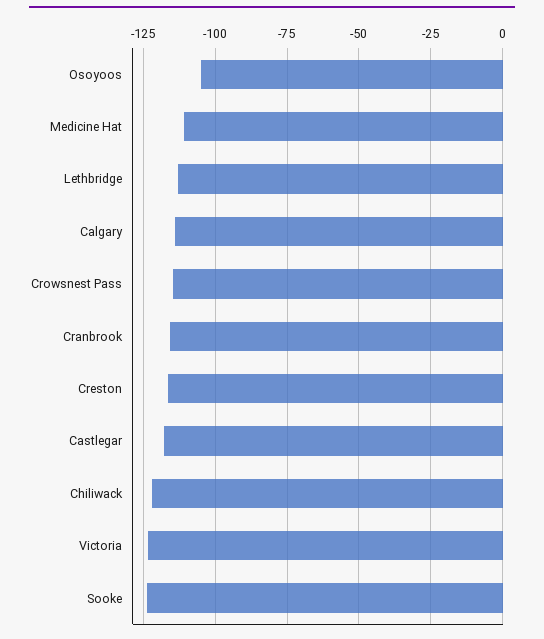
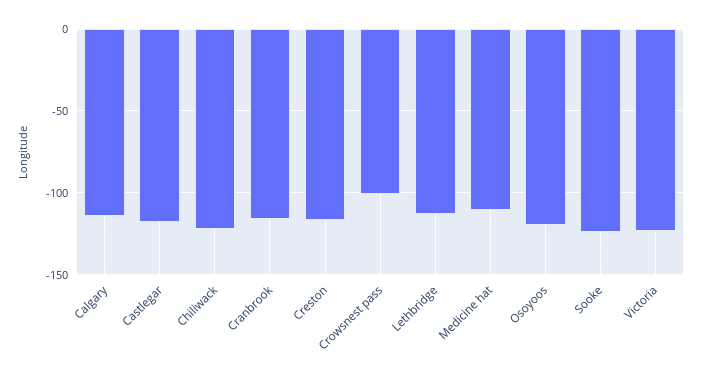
  {
-   "Osoyoos": -105,
+   "Osoyoos": -120,
    "Medicine Hat": -110,
    "Lethbridge": -112.5,
    "Calgary": -115,
-   "Crowsnest Pass": -115,
+   "Crowsnest Pass": -100,
    "Cranbrook": -115,
    "Creston": -117.5,
    "Castlegar": -117.5,
    "Chiliwack": -122.5,
    "Victoria": -122.5,
    "Sooke": -122.5
  }

